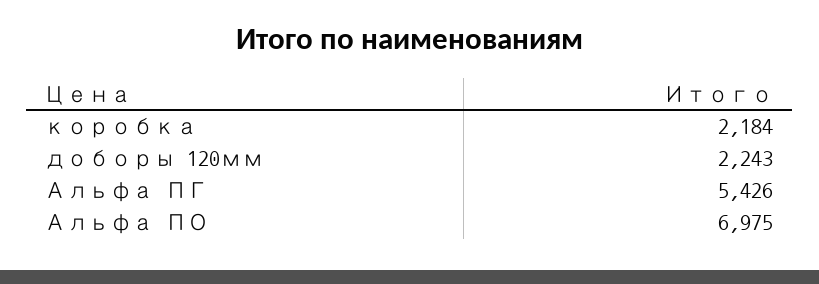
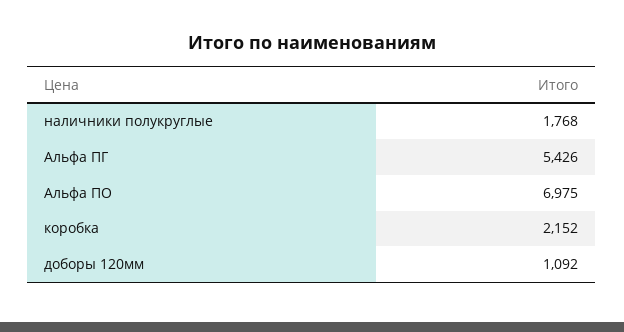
  {
-   "коробка": 2184,
+   "коробка": 2152,
-   "доборы 120мм": 2243,
+   "доборы 120мм": 1092,
    "Альфа ПГ": 5426,
-   "Альфа ПО": 6975
+   "Альфа ПО": 6975,
+   "наличники полукруглые": 1768
  }

